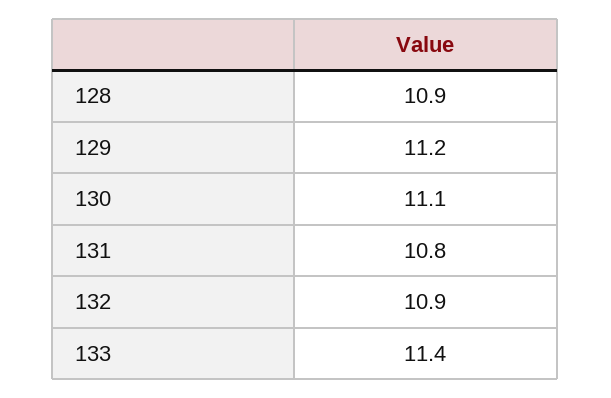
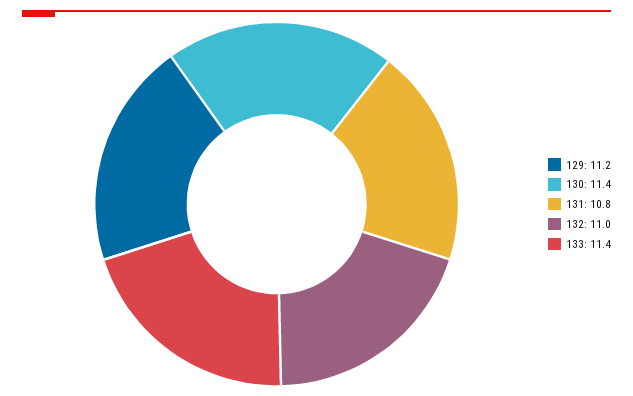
  {
-   "128": 10.9,
    "129": 11.2,
-   "130": 11.1,
+   "130": 11.4,
    "131": 10.8,
-   "132": 10.9,
+   "132": 11,
    "133": 11.4
  }

